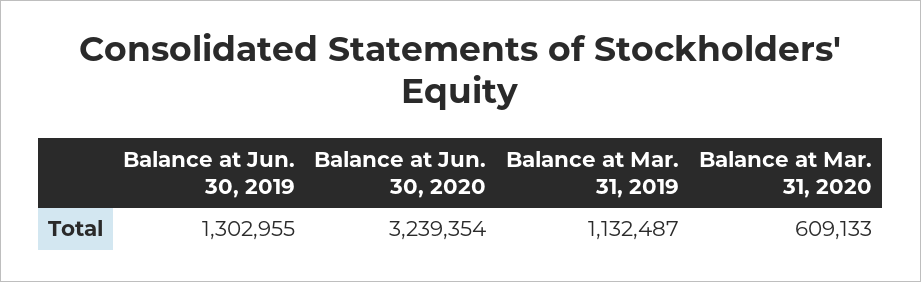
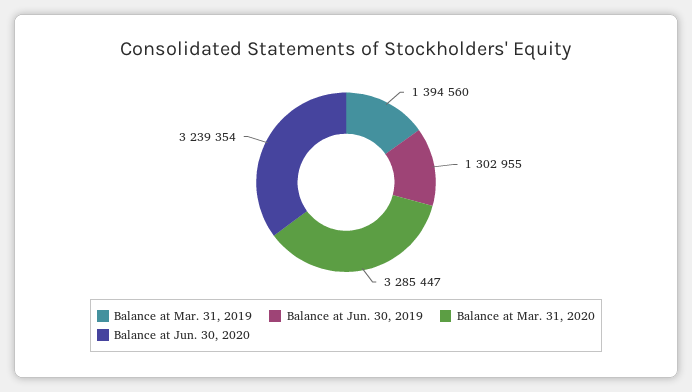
  {
    "Balance at Jun. 30, 2019": 1302955,
    "Balance at Jun. 30, 2020": 3239354,
-   "Balance at Mar. 31, 2019": 1132487,
+   "Balance at Mar. 31, 2019": 1394560,
-   "Balance at Mar. 31, 2020": 609133
+   "Balance at Mar. 31, 2020": 3285447
  }

